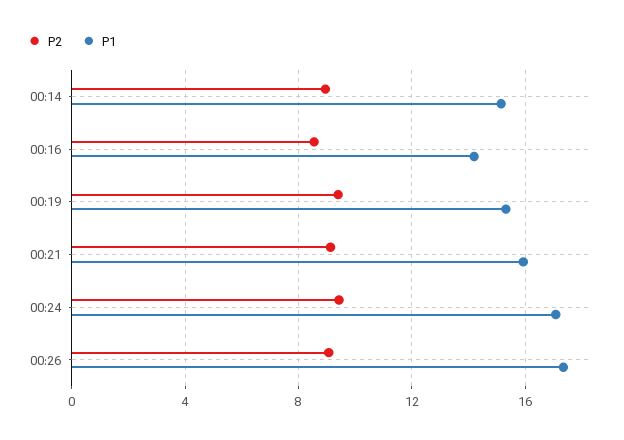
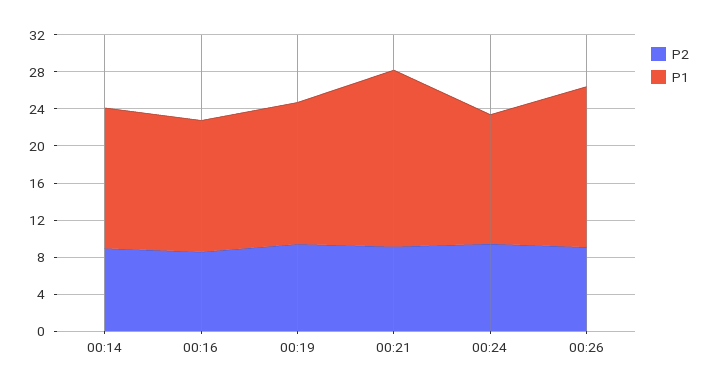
  {
    "P2": {
      "00:14": 9,
      "00:16": 8.5,
      "00:19": 9.5,
      "00:21": 9,
      "00:24": 9.5,
      "00:26": 9
    },
    "P1": {
      "00:14": 15,
      "00:16": 14,
      "00:19": 15.5,
-     "00:21": 16,
+     "00:21": 19,
-     "00:24": 17,
+     "00:24": 14,
      "00:26": 17.5
    }
  }

